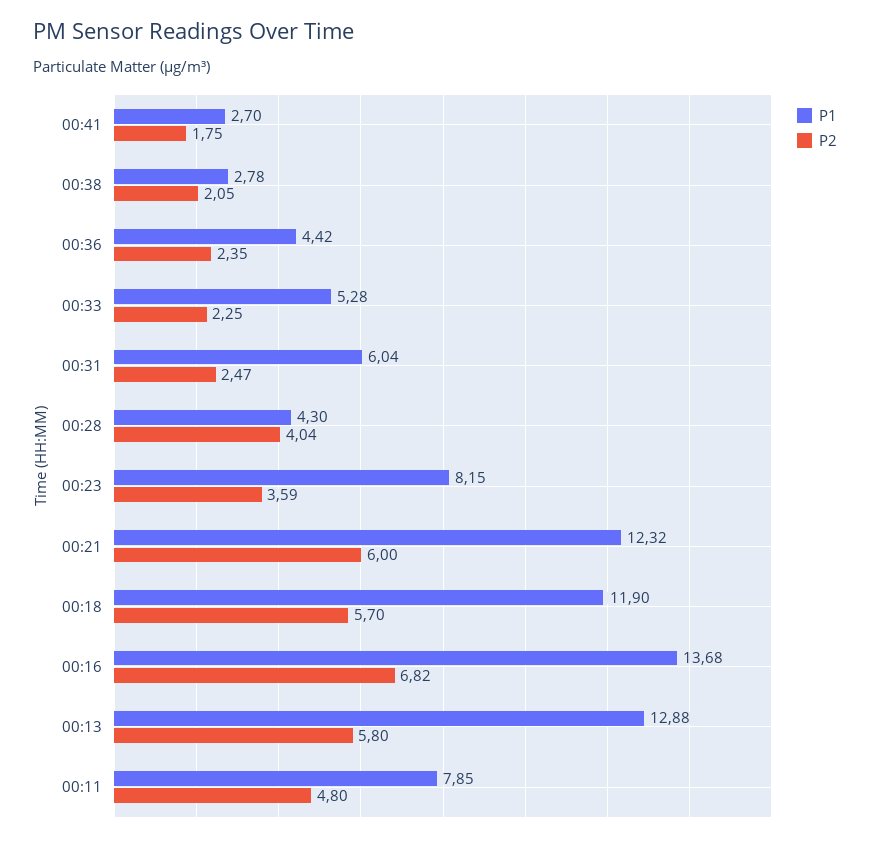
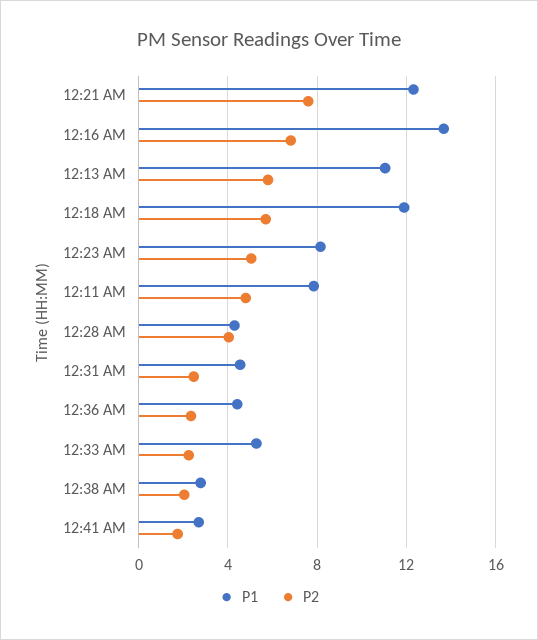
  {
    "P1": {
      "00:41": 2.7,
      "00:38": 2.78,
      "00:36": 4.42,
      "00:33": 5.28,
-     "00:31": 6.04,
+     "00:31": 4.5,
      "00:28": 4.3,
      "00:23": 8.15,
      "00:21": 12.32,
      "00:18": 11.9,
      "00:16": 13.68,
-     "00:13": 12.88,
+     "00:13": 11,
      "00:11": 7.85
    },
    "P2": {
      "00:41": 1.75,
      "00:38": 2.05,
      "00:36": 2.35,
      "00:33": 2.25,
      "00:31": 2.47,
      "00:28": 4.04,
-     "00:23": 3.59,
+     "00:23": 5,
-     "00:21": 6,
+     "00:21": 7.5,
      "00:18": 5.7,
      "00:16": 6.82,
      "00:13": 5.8,
      "00:11": 4.8
    }
  }

